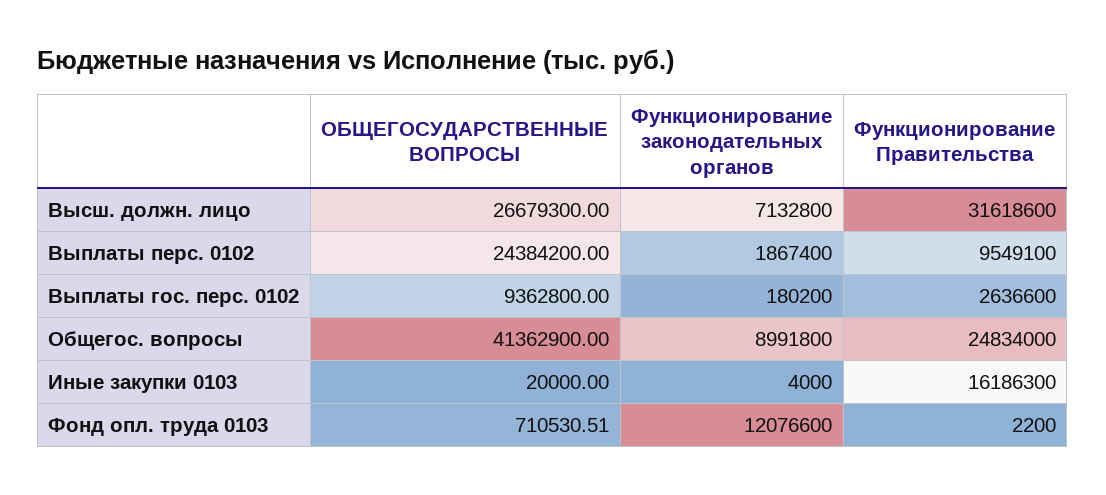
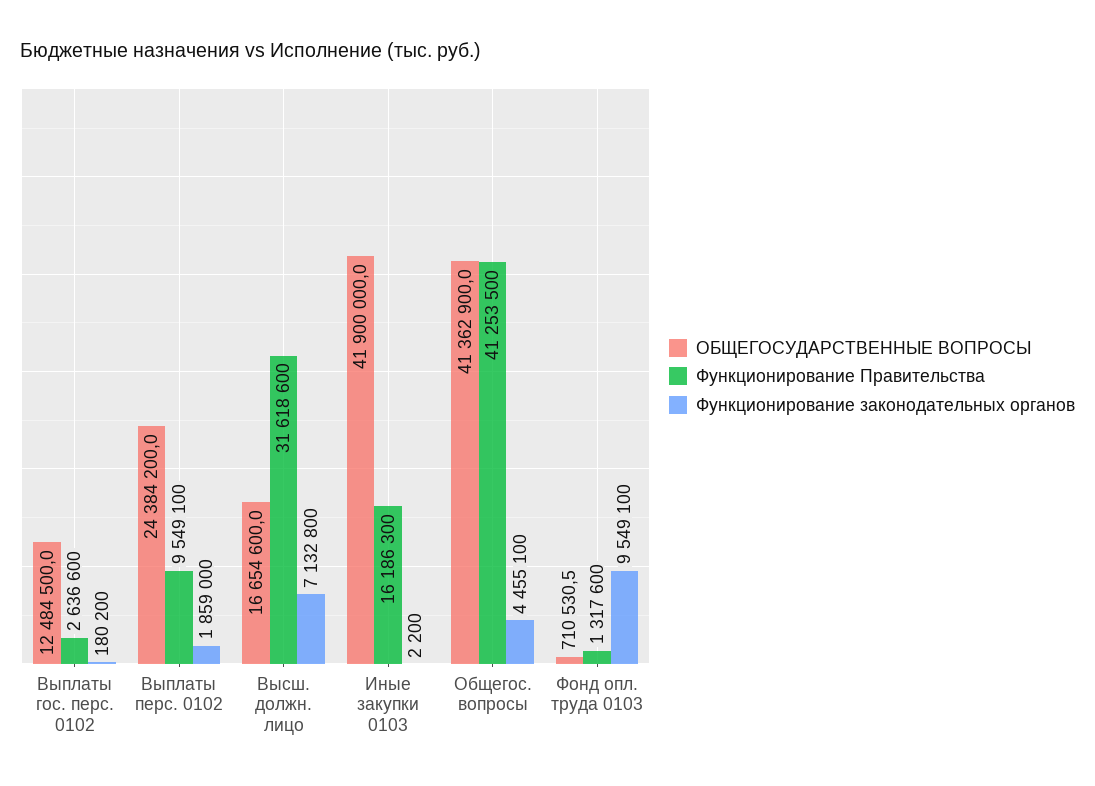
  {
    "ОБЩЕГОСУДАРСТВЕННЫЕ ВОПРОСЫ": {
-     "Высш. должн. лицо": 26679300,
+     "Высш. должн. лицо": 16654600,
      "Выплаты перс. 0102": 24384200,
-     "Выплаты гос. перс. 0102": 9362800,
+     "Выплаты гос. перс. 0102": 12484500,
      "Общегос. вопросы": 41362900,
-     "Иные закупки 0103": 20000,
+     "Иные закупки 0103": 41900000,
      "Фонд опл. труда 0103": 710530.51
    },
    "Функционирование законодательных органов": {
      "Высш. должн. лицо": 7132800,
-     "Выплаты перс. 0102": 1867400,
+     "Выплаты перс. 0102": 1859000,
      "Выплаты гос. перс. 0102": 180200,
-     "Общегос. вопросы": 8991800,
+     "Общегос. вопросы": 4455100,
-     "Иные закупки 0103": 4000,
+     "Иные закупки 0103": 2200,
-     "Фонд опл. труда 0103": 12076600
+     "Фонд опл. труда 0103": 9549100
    },
    "Функционирование Правительства": {
      "Высш. должн. лицо": 31618600,
      "Выплаты перс. 0102": 9549100,
      "Выплаты гос. перс. 0102": 2636600,
-     "Общегос. вопросы": 24834000,
+     "Общегос. вопросы": 41253500,
      "Иные закупки 0103": 16186300,
-     "Фонд опл. труда 0103": 2200
+     "Фонд опл. труда 0103": 1317600
    }
  }

